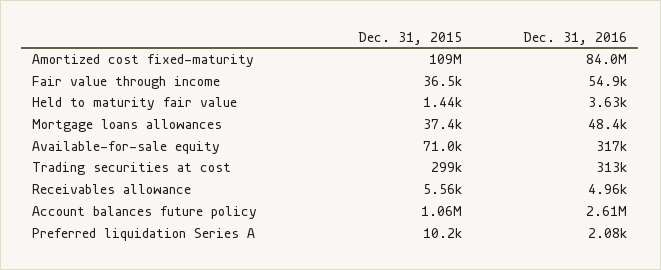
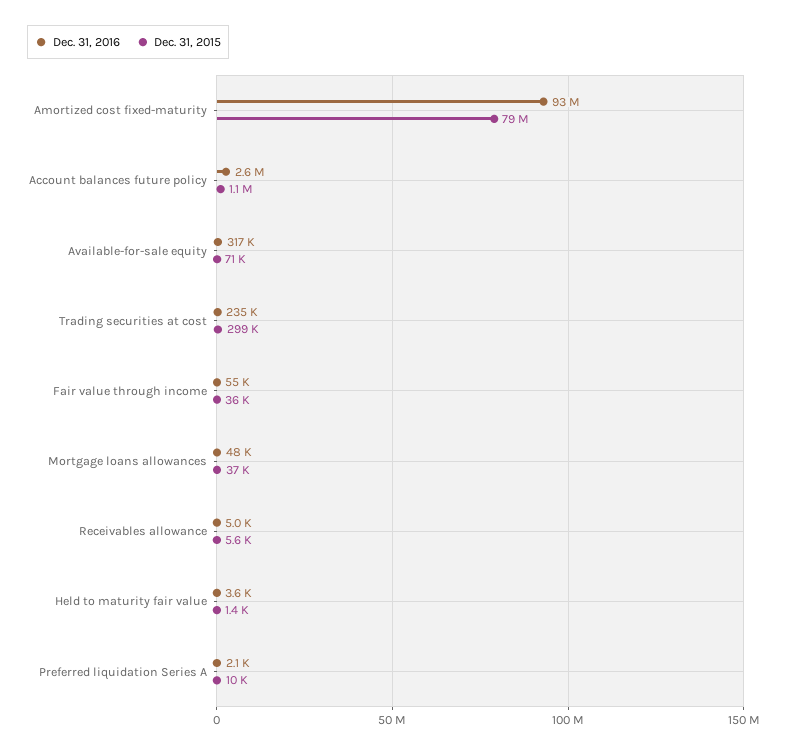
  {
    "Dec. 31, 2015": {
-     "Amortized cost fixed-maturity": 109000000,
+     "Amortized cost fixed-maturity": 79000000,
      "Fair value through income": 36500,
      "Held to maturity fair value": 1440,
      "Mortgage loans allowances": 37400,
      "Available-for-sale equity": 71000,
      "Trading securities at cost": 299000,
      "Receivables allowance": 5560,
      "Account balances future policy": 1060000,
      "Preferred liquidation Series A": 10200
    },
    "Dec. 31, 2016": {
-     "Amortized cost fixed-maturity": 84000000,
+     "Amortized cost fixed-maturity": 93000000,
      "Fair value through income": 54900,
      "Held to maturity fair value": 3630,
      "Mortgage loans allowances": 48400,
      "Available-for-sale equity": 317000,
-     "Trading securities at cost": 313000,
+     "Trading securities at cost": 235000,
      "Receivables allowance": 4960,
      "Account balances future policy": 2610000,
      "Preferred liquidation Series A": 2080
    }
  }

